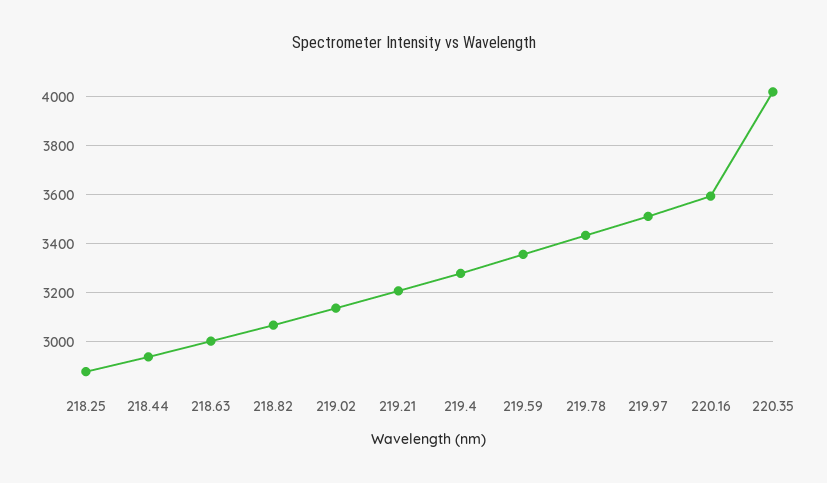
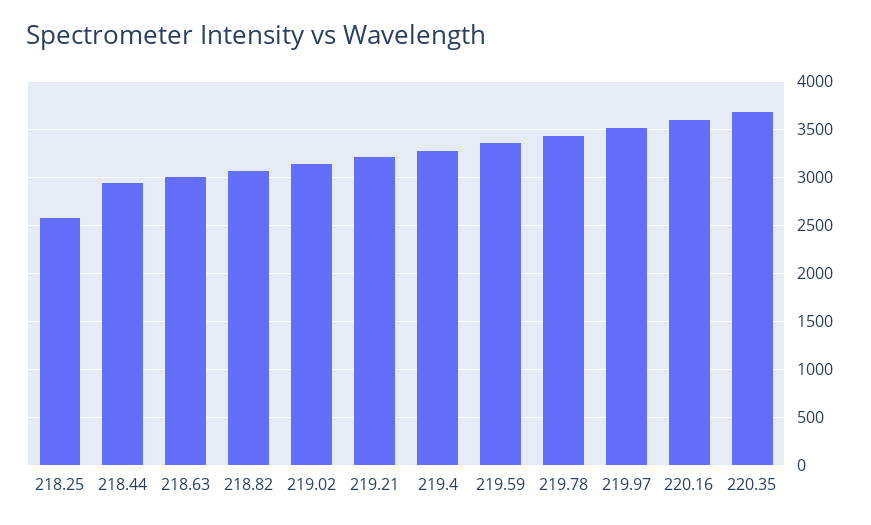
  {
-   "218.25": 2875,
+   "218.25": 2600,
    "218.44": 2950,
    "218.63": 3000,
    "218.82": 3075,
    "219.02": 3150,
    "219.21": 3200,
    "219.4": 3275,
    "219.59": 3350,
    "219.78": 3425,
    "219.97": 3500,
    "220.16": 3600,
-   "220.35": 4025
+   "220.35": 3700
  }

